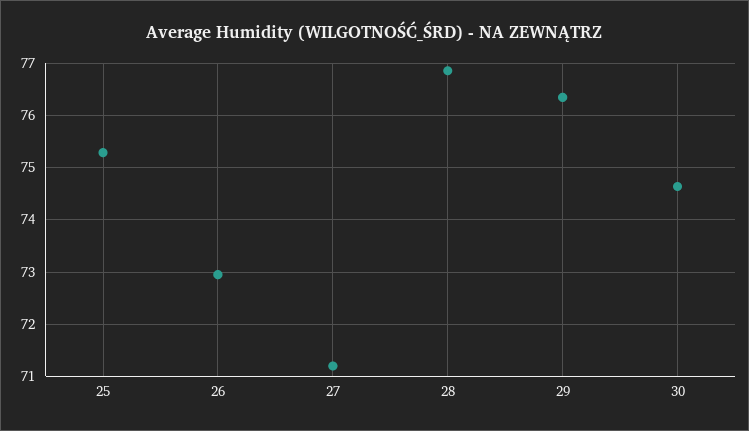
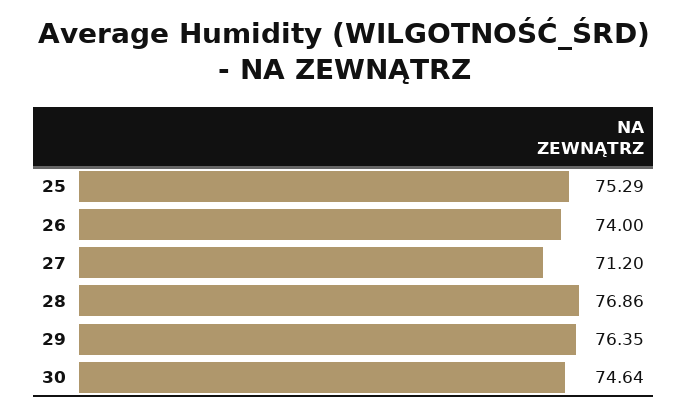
  {
    "25": 75.29,
-   "26": 73,
+   "26": 74,
    "27": 71.2,
    "28": 76.86,
    "29": 76.35,
    "30": 74.64
  }

